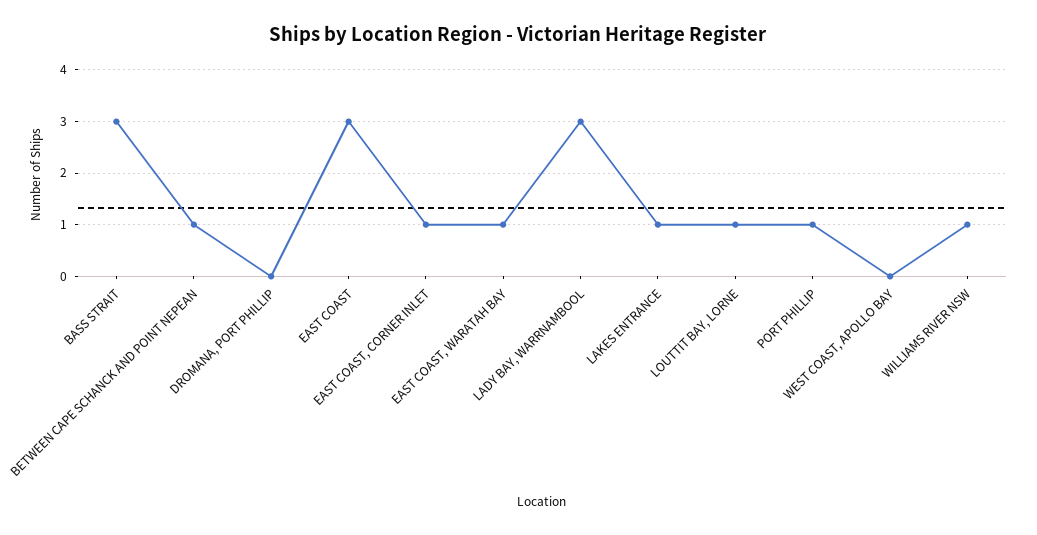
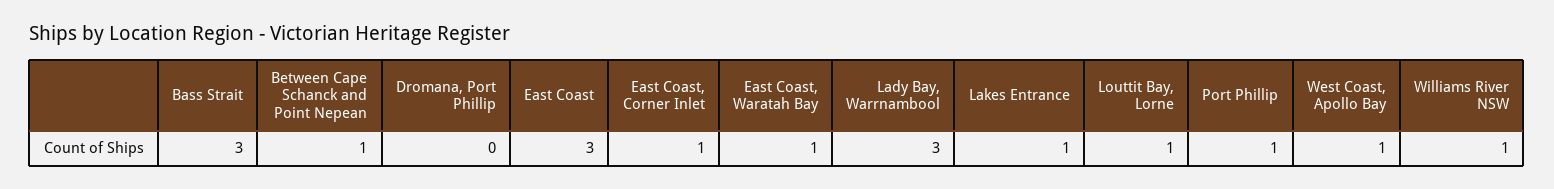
  {
    "BASS STRAIT": 3,
    "BETWEEN CAPE SCHANCK AND POINT NEPEAN": 1,
    "DROMANA, PORT PHILLIP": 0,
    "EAST COAST": 3,
    "EAST COAST, CORNER INLET": 1,
    "EAST COAST, WARATAH BAY": 1,
    "LADY BAY, WARRNAMBOOL": 3,
    "LAKES ENTRANCE": 1,
    "LOUTTIT BAY, LORNE": 1,
    "PORT PHILLIP": 1,
-   "WEST COAST, APOLLO BAY": 0,
+   "WEST COAST, APOLLO BAY": 1,
    "WILLIAMS RIVER NSW": 1
  }

